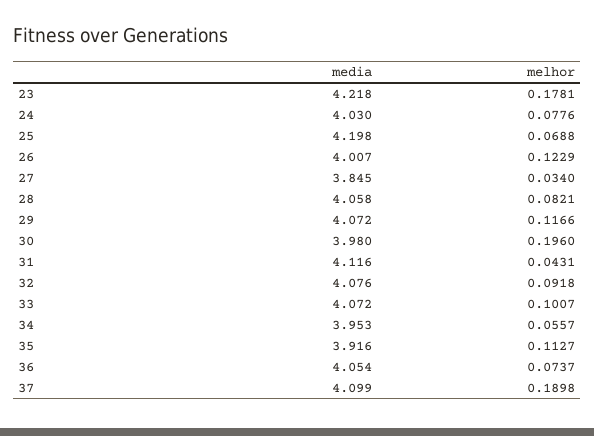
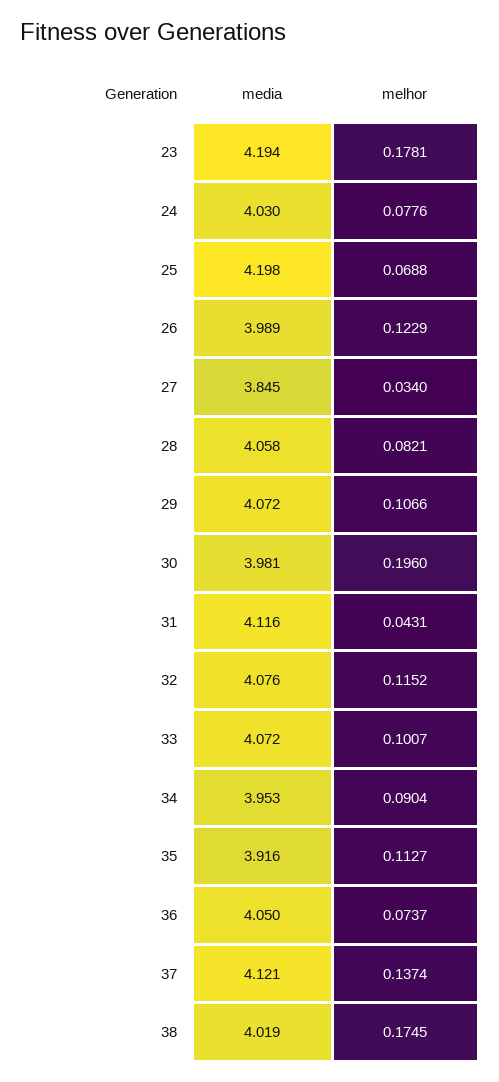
  {
    "media": {
-     "23": 4.218,
+     "23": 4.194,
      "24": 4.03,
      "25": 4.198,
-     "26": 4.007,
+     "26": 3.989,
      "27": 3.845,
      "28": 4.058,
      "29": 4.072,
-     "30": 3.98,
+     "30": 3.981,
      "31": 4.116,
      "32": 4.076,
      "33": 4.072,
      "34": 3.953,
      "35": 3.916,
-     "36": 4.054,
+     "36": 4.05,
-     "37": 4.099
+     "37": 4.121,
+     "38": 4.019
    },
    "melhor": {
      "23": 0.1781,
      "24": 0.0776,
      "25": 0.0688,
      "26": 0.1229,
      "27": 0.034,
      "28": 0.0821,
-     "29": 0.1166,
+     "29": 0.1066,
      "30": 0.196,
      "31": 0.0431,
-     "32": 0.0918,
+     "32": 0.1152,
      "33": 0.1007,
-     "34": 0.0557,
+     "34": 0.0904,
      "35": 0.1127,
      "36": 0.0737,
-     "37": 0.1898
+     "37": 0.1374,
+     "38": 0.1745
    }
  }

